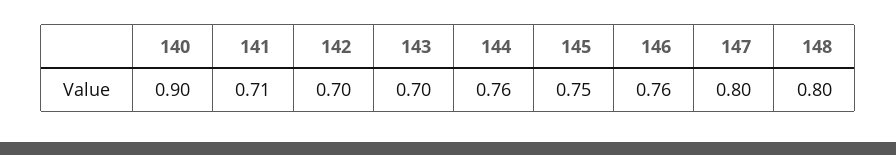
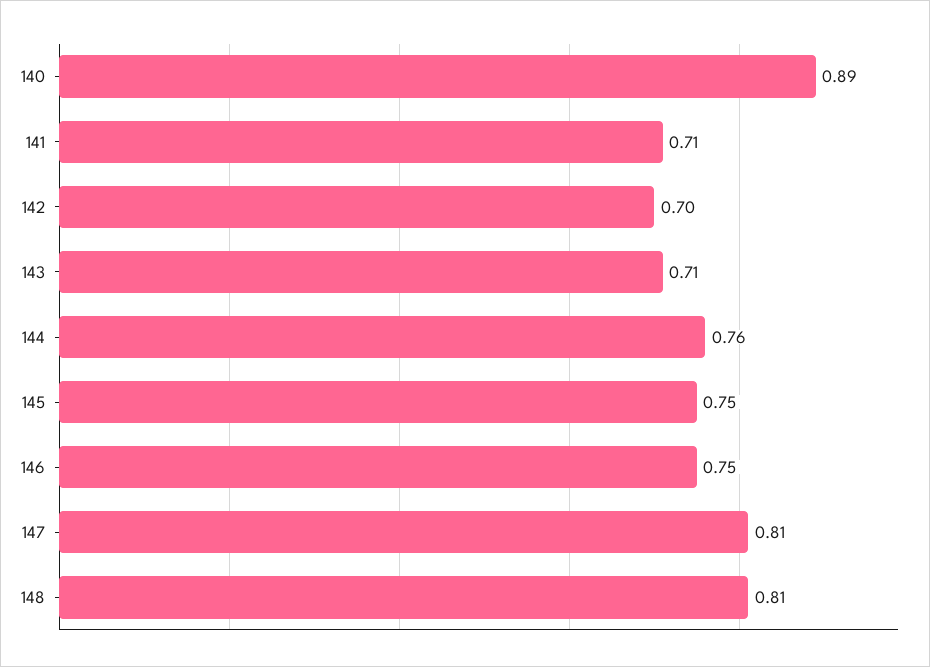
  {
-   "140": 0.9,
+   "140": 0.89,
    "141": 0.71,
    "142": 0.7,
-   "143": 0.7,
+   "143": 0.71,
    "144": 0.76,
    "145": 0.75,
-   "146": 0.76,
+   "146": 0.75,
-   "147": 0.8,
+   "147": 0.81,
-   "148": 0.8
+   "148": 0.81
  }

